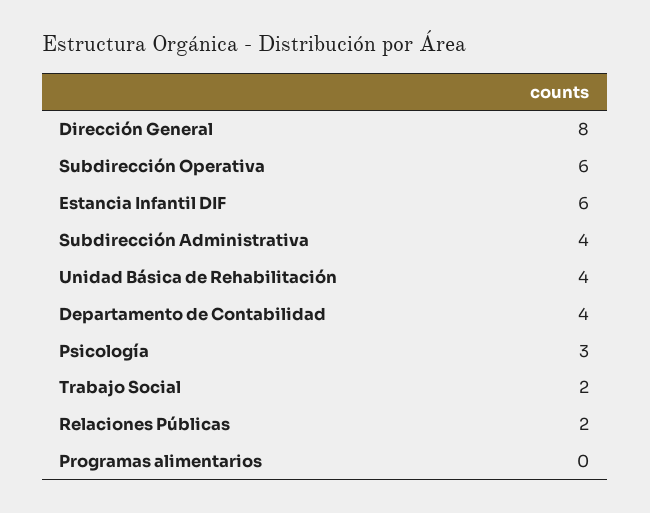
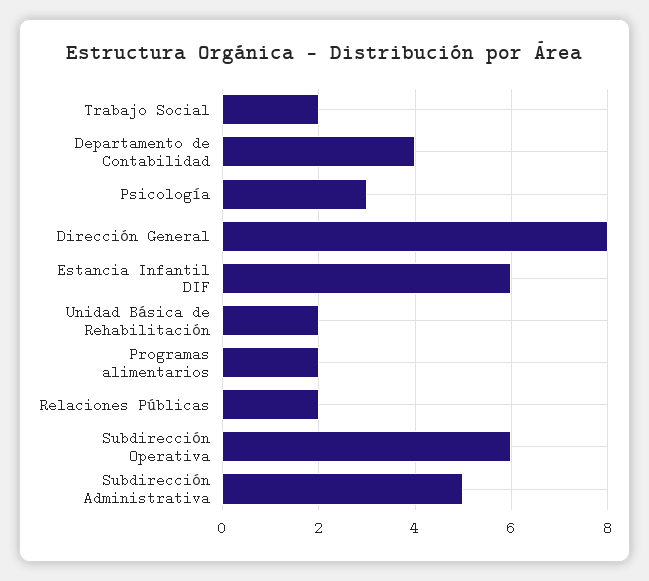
  {
    "Dirección General": 8,
    "Subdirección Operativa": 6,
    "Estancia Infantil DIF": 6,
-   "Subdirección Administrativa": 4,
+   "Subdirección Administrativa": 5,
-   "Unidad Básica de Rehabilitación": 4,
+   "Unidad Básica de Rehabilitación": 2,
    "Departamento de Contabilidad": 4,
    "Psicología": 3,
    "Trabajo Social": 2,
    "Relaciones Públicas": 2,
-   "Programas alimentarios": 0
+   "Programas alimentarios": 2
  }

